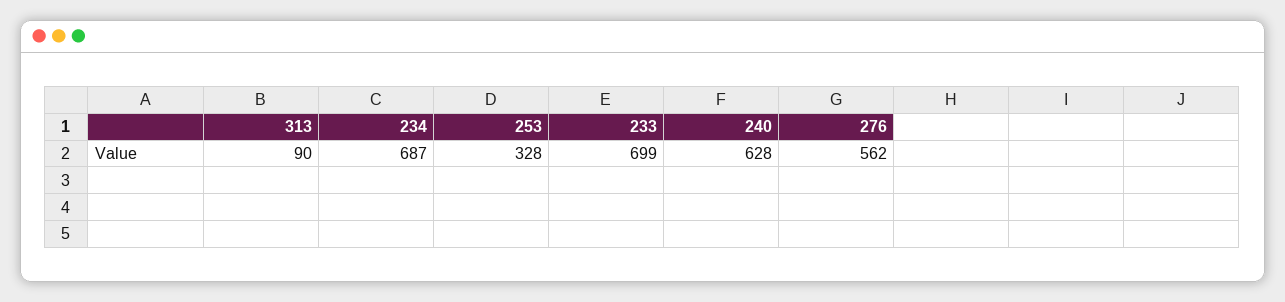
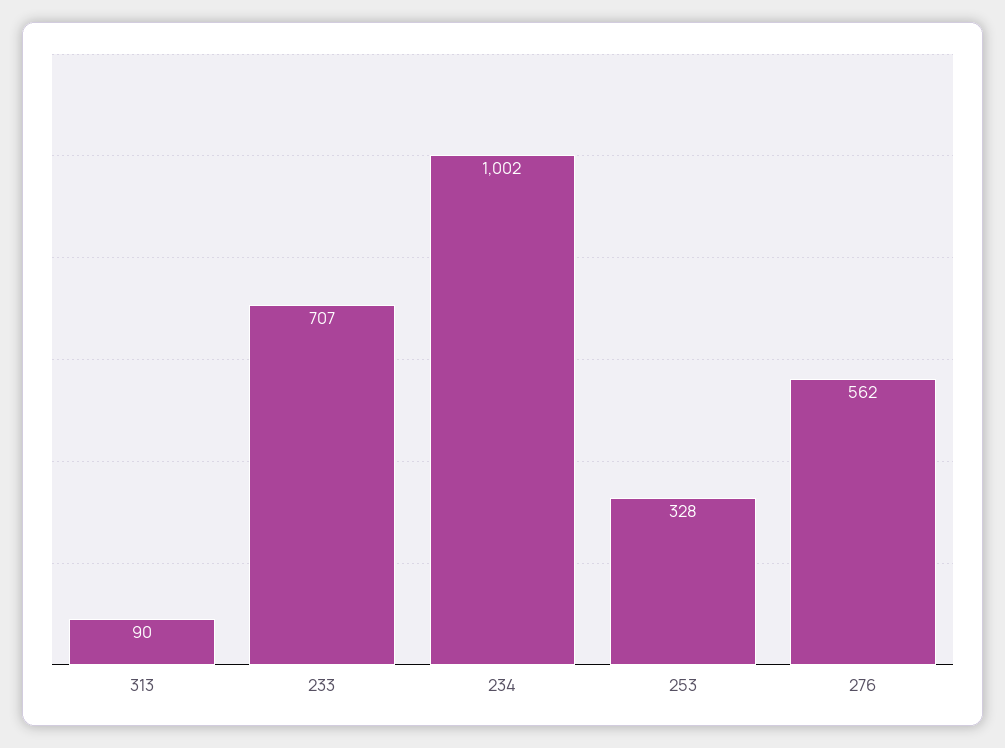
  {
    "313": 90,
-   "234": 687,
+   "234": 1002,
    "253": 328,
-   "233": 699,
+   "233": 707,
-   "240": 628,
    "276": 562
  }

